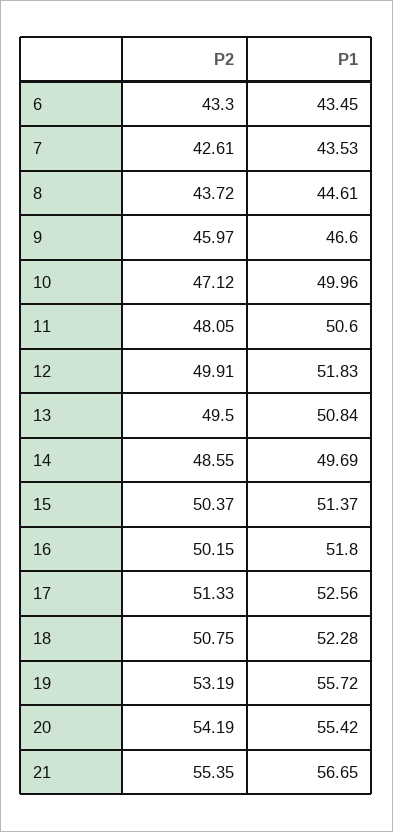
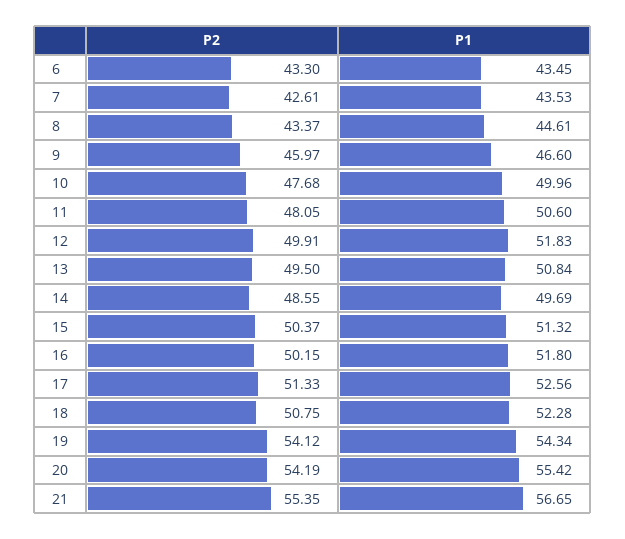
  {
    "P2": {
      "6": 43.3,
      "7": 42.61,
-     "8": 43.72,
+     "8": 43.37,
      "9": 45.97,
-     "10": 47.12,
+     "10": 47.68,
      "11": 48.05,
      "12": 49.91,
      "13": 49.5,
      "14": 48.55,
      "15": 50.37,
      "16": 50.15,
      "17": 51.33,
      "18": 50.75,
-     "19": 53.19,
+     "19": 54.12,
      "20": 54.19,
      "21": 55.35
    },
    "P1": {
      "6": 43.45,
      "7": 43.53,
      "8": 44.61,
      "9": 46.6,
      "10": 49.96,
      "11": 50.6,
      "12": 51.83,
      "13": 50.84,
      "14": 49.69,
-     "15": 51.37,
+     "15": 51.32,
      "16": 51.8,
      "17": 52.56,
      "18": 52.28,
-     "19": 55.72,
+     "19": 54.34,
      "20": 55.42,
      "21": 56.65
    }
  }

